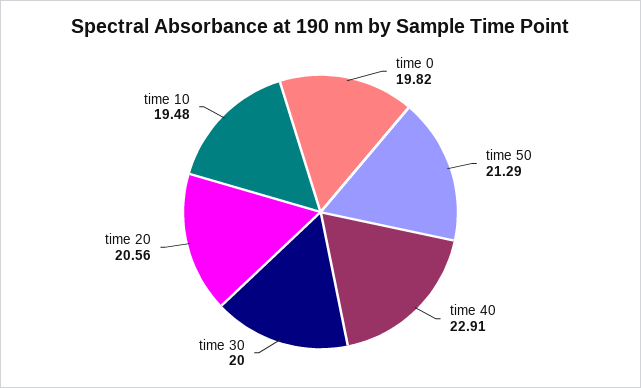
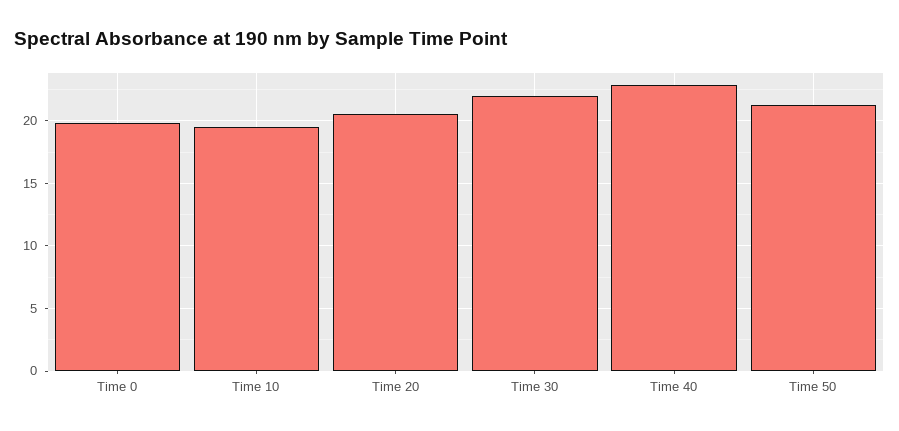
  {
    "time 0": 19.82,
    "time 50": 21.29,
    "time 40": 22.91,
-   "time 30": 20,
+   "time 30": 22,
    "time 20": 20.56,
    "time 10": 19.48
  }

